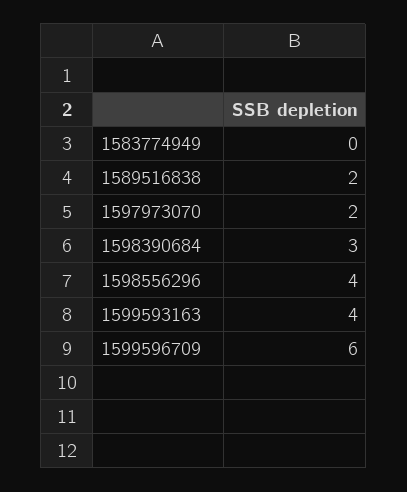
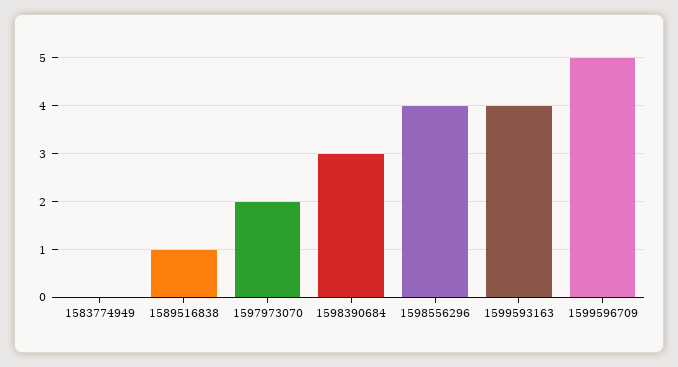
  {
    "1583774949": 0,
-   "1589516838": 2,
+   "1589516838": 1,
    "1597973070": 2,
    "1598390684": 3,
    "1598556296": 4,
    "1599593163": 4,
-   "1599596709": 6
+   "1599596709": 5
  }

